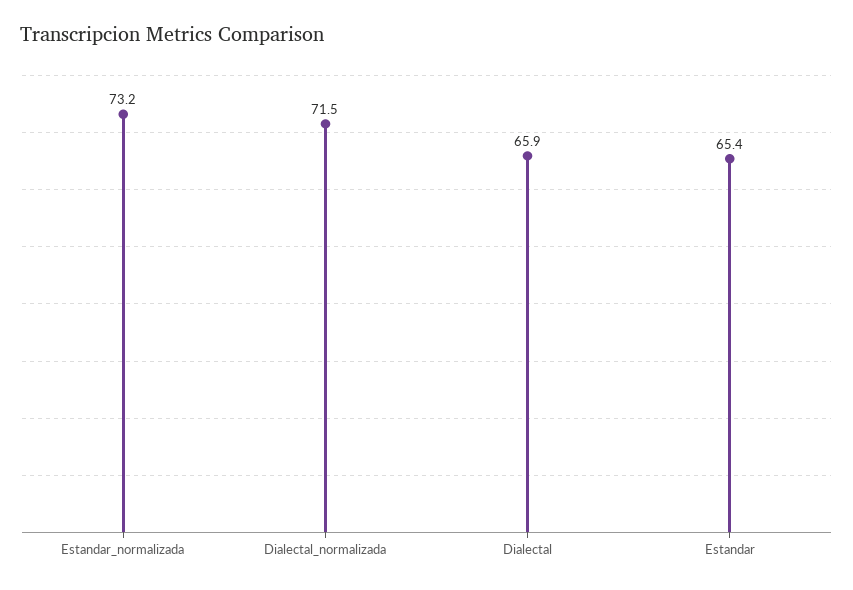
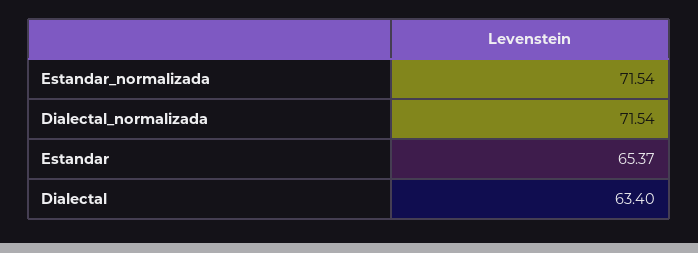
  {
-   "Estandar_normalizada": 73.2,
+   "Estandar_normalizada": 71.54,
    "Dialectal_normalizada": 71.54,
-   "Dialectal": 65.9,
+   "Dialectal": 63.4,
    "Estandar": 65.37
  }

